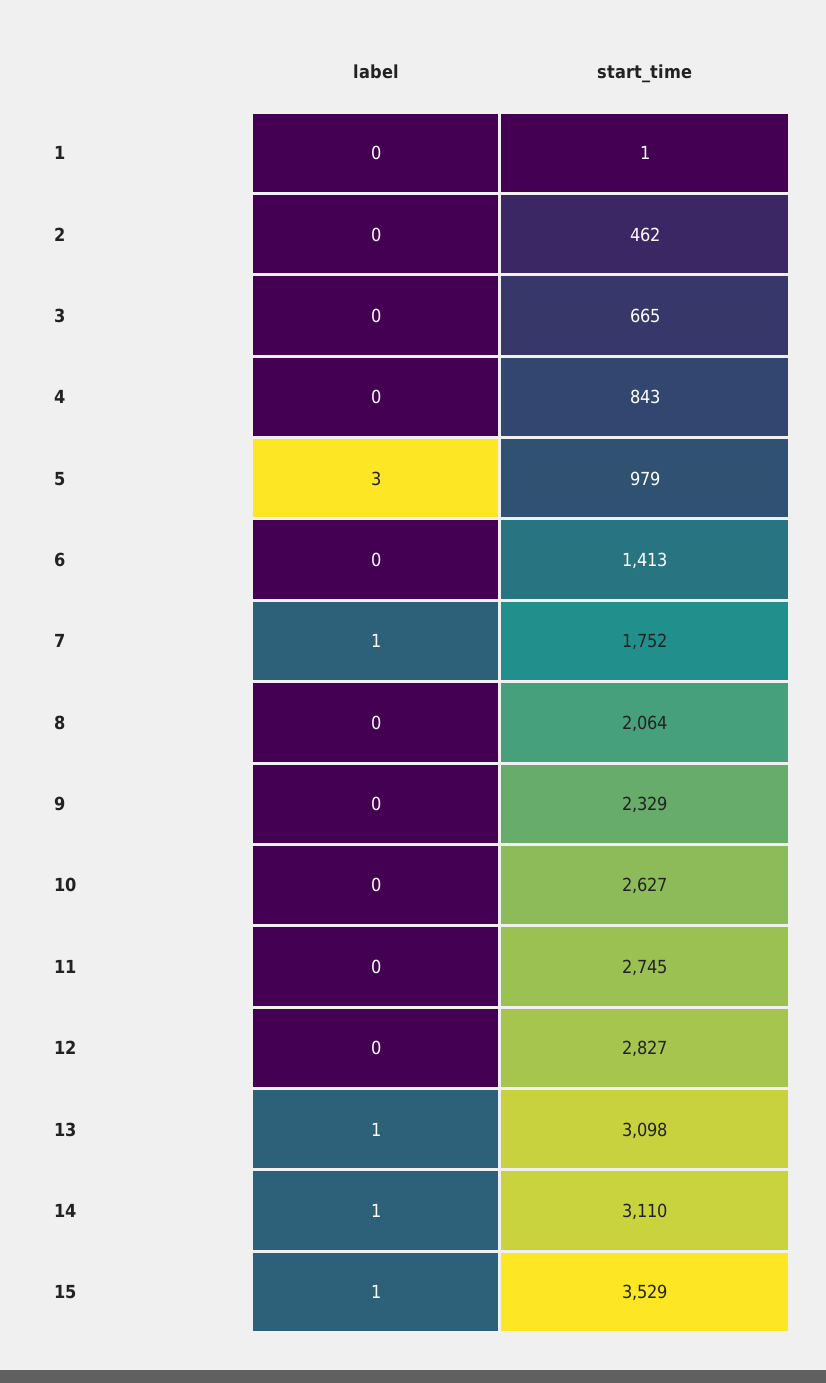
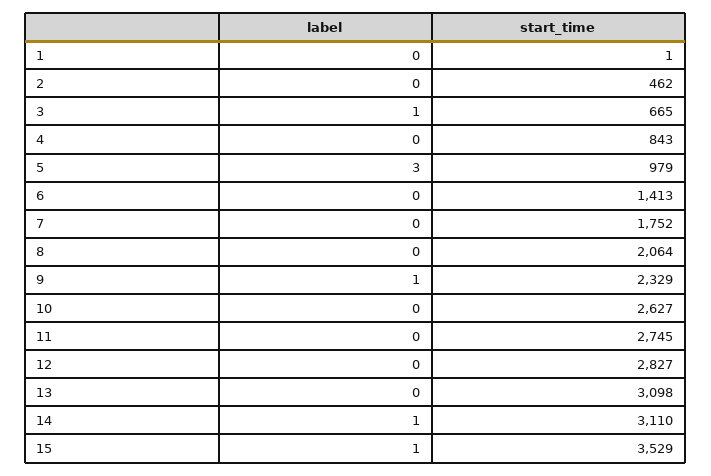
  {
    "label": {
      "1": 0,
      "2": 0,
-     "3": 0,
+     "3": 1,
      "4": 0,
      "5": 3,
      "6": 0,
-     "7": 1,
+     "7": 0,
      "8": 0,
-     "9": 0,
+     "9": 1,
      "10": 0,
      "11": 0,
      "12": 0,
-     "13": 1,
+     "13": 0,
      "14": 1,
      "15": 1
    },
    "start_time": {
      "1": 1,
      "2": 462,
      "3": 665,
      "4": 843,
      "5": 979,
      "6": 1413,
      "7": 1752,
      "8": 2064,
      "9": 2329,
      "10": 2627,
      "11": 2745,
      "12": 2827,
      "13": 3098,
      "14": 3110,
      "15": 3529
    }
  }

